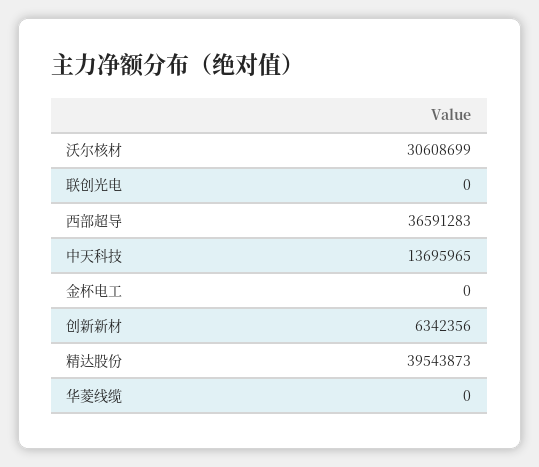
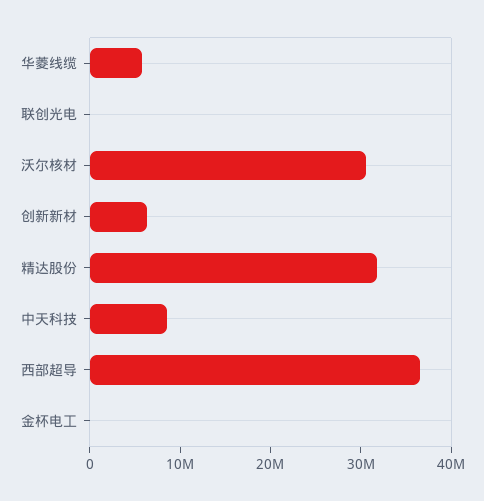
  {
    "沃尔核材": 30608699,
    "联创光电": 0,
    "西部超导": 36591283,
-   "中天科技": 13695965,
+   "中天科技": 8000000,
    "金杯电工": 0,
    "创新新材": 6342356,
-   "精达股份": 39543873,
+   "精达股份": 32000000,
-   "华菱线缆": 0
+   "华菱线缆": 6000000
  }

